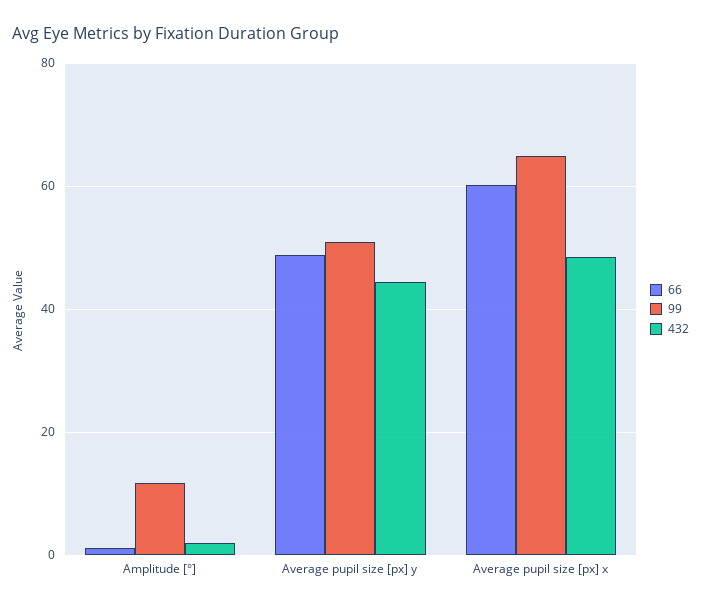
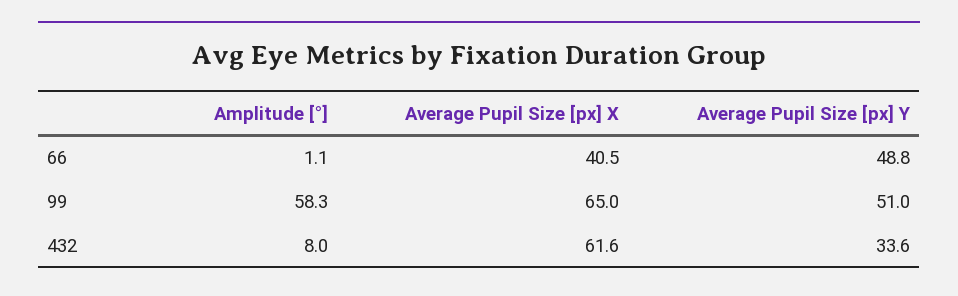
  {
    "66": {
      "Amplitude [°]": 1.1,
      "Average pupil size [px] y": 48.8,
-     "Average pupil size [px] x": 60
+     "Average pupil size [px] x": 40.5
    },
    "99": {
-     "Amplitude [°]": 12,
+     "Amplitude [°]": 58.3,
      "Average pupil size [px] y": 51,
      "Average pupil size [px] x": 65
    },
    "432": {
-     "Amplitude [°]": 2,
+     "Amplitude [°]": 8,
-     "Average pupil size [px] y": 44,
+     "Average pupil size [px] y": 33.6,
-     "Average pupil size [px] x": 48
+     "Average pupil size [px] x": 61.6
    }
  }

